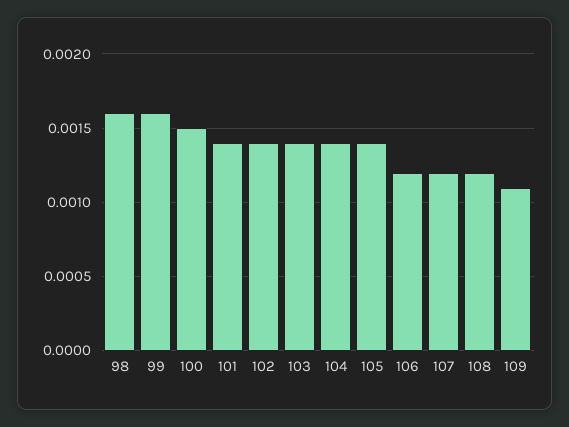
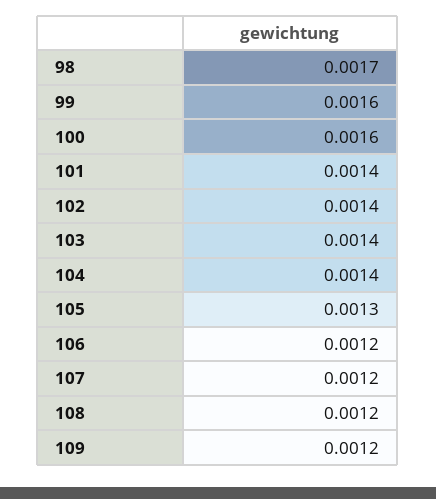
  {
-   "98": 0.0016,
+   "98": 0.0017,
    "99": 0.0016,
-   "100": 0.0015,
+   "100": 0.0016,
    "101": 0.0014,
    "102": 0.0014,
    "103": 0.0014,
    "104": 0.0014,
-   "105": 0.0014,
+   "105": 0.0013,
    "106": 0.0012,
    "107": 0.0012,
    "108": 0.0012,
-   "109": 0.0011
+   "109": 0.0012
  }

